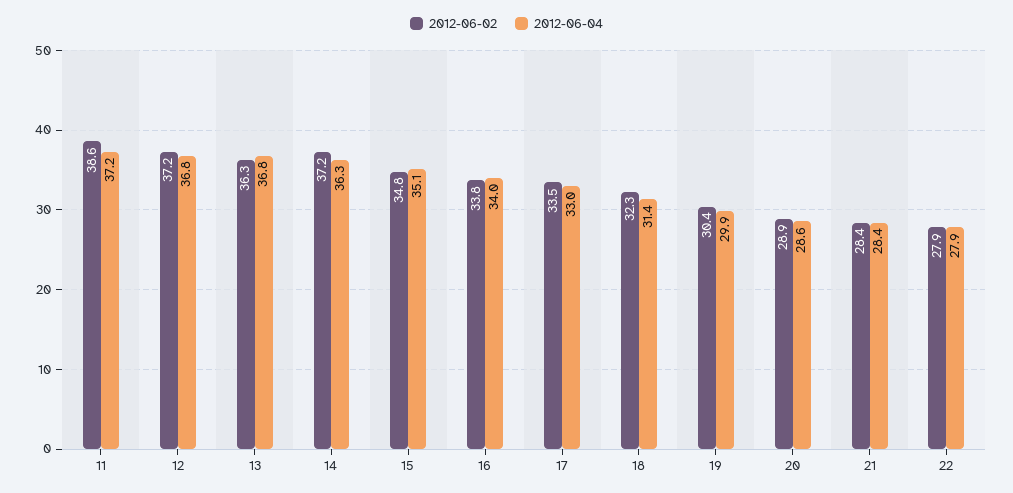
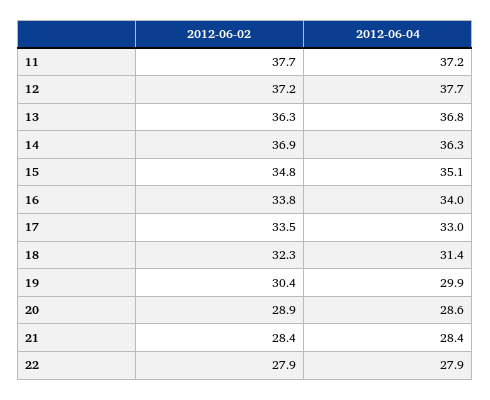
  {
    "2012-06-02": {
-     "11": 38.6,
+     "11": 37.7,
      "12": 37.2,
      "13": 36.3,
-     "14": 37.2,
+     "14": 36.9,
      "15": 34.8,
      "16": 33.8,
      "17": 33.5,
      "18": 32.3,
      "19": 30.4,
      "20": 28.9,
      "21": 28.4,
      "22": 27.9
    },
    "2012-06-04": {
      "11": 37.2,
-     "12": 36.8,
+     "12": 37.7,
      "13": 36.8,
      "14": 36.3,
      "15": 35.1,
      "16": 34,
      "17": 33,
      "18": 31.4,
      "19": 29.9,
      "20": 28.6,
      "21": 28.4,
      "22": 27.9
    }
  }

